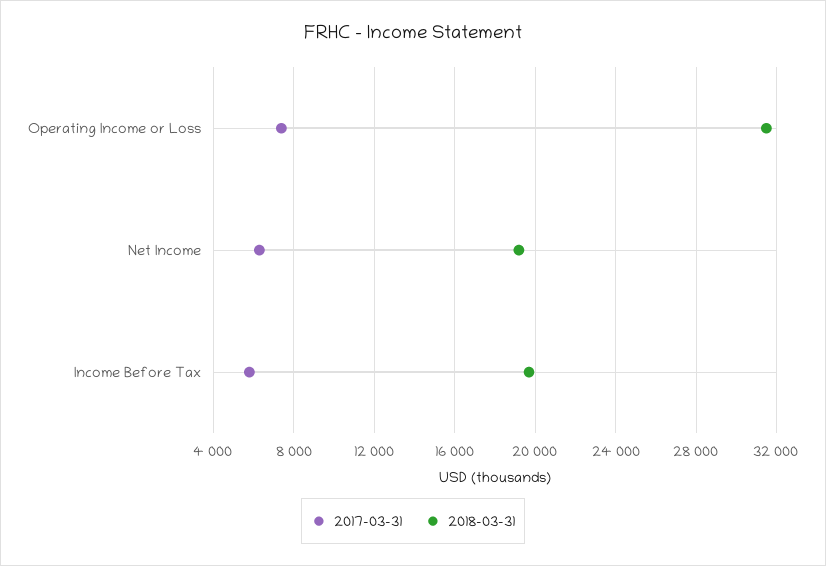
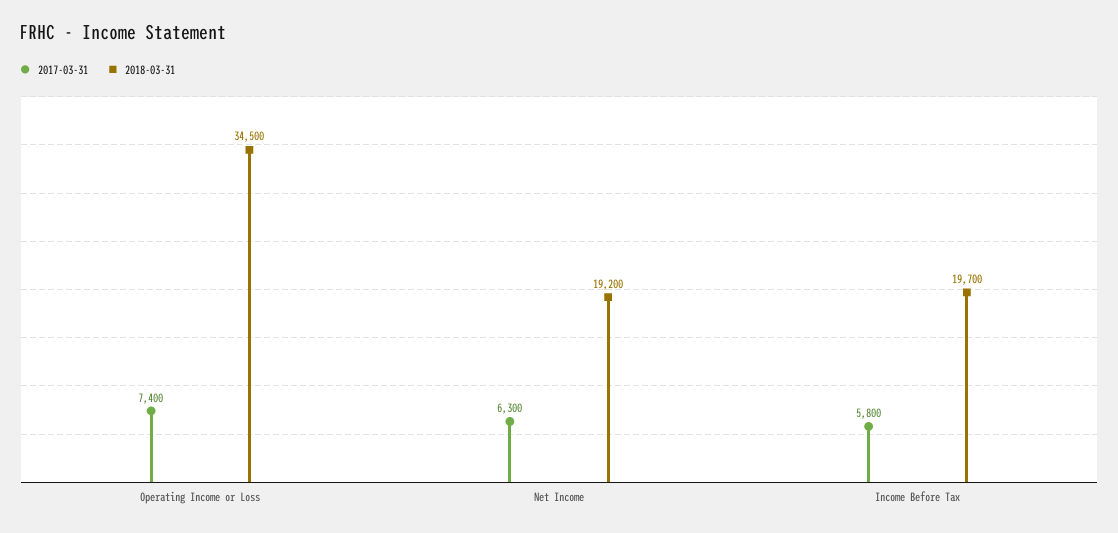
  {
    "2017-03-31": {
      "Operating Income or Loss": 7400,
      "Net Income": 6300,
      "Income Before Tax": 5800
    },
    "2018-03-31": {
-     "Operating Income or Loss": 31500,
+     "Operating Income or Loss": 34500,
      "Net Income": 19200,
      "Income Before Tax": 19700
    }
  }

